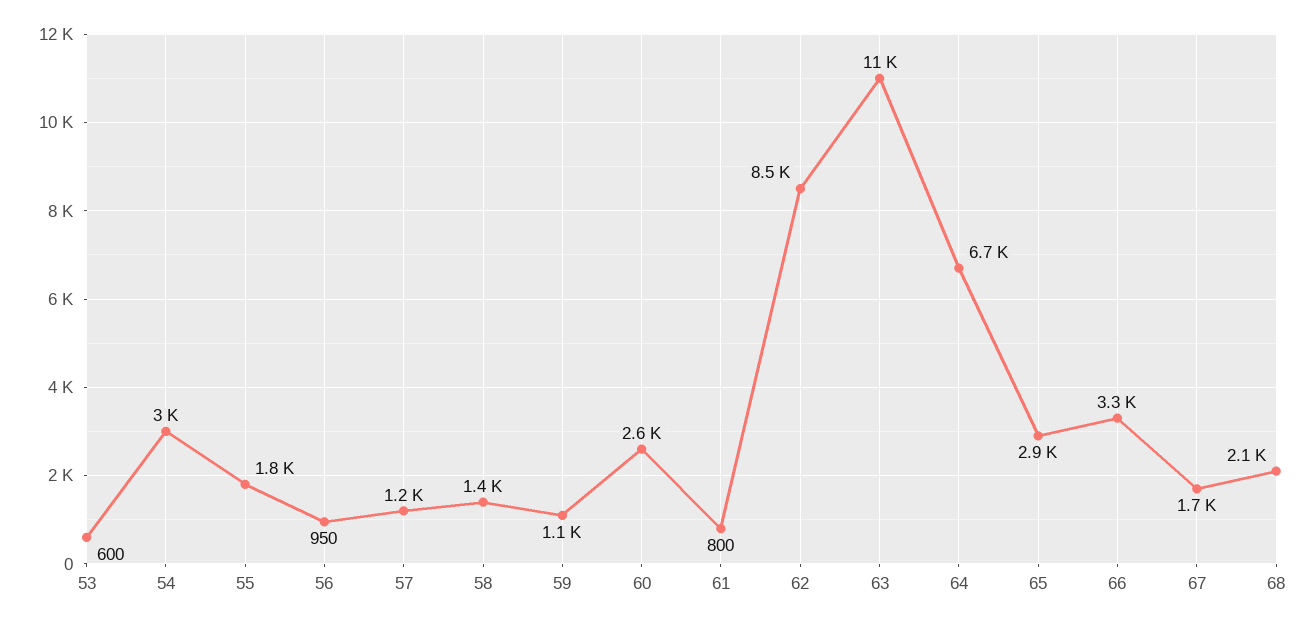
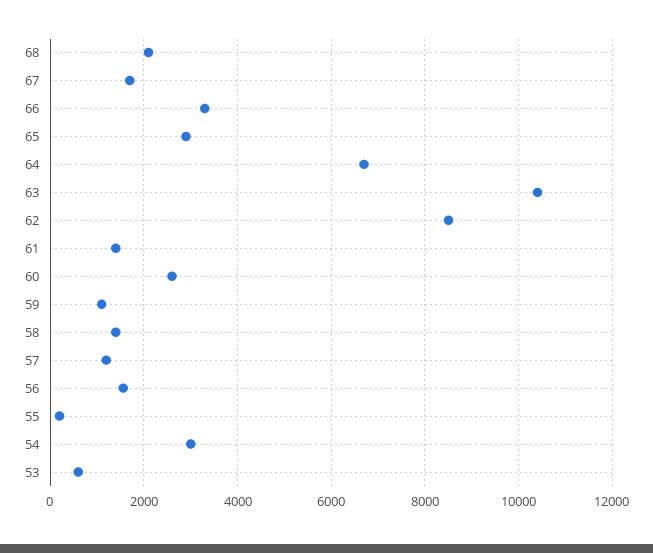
  {
    "53": 600,
    "54": 3000,
-   "55": 1800,
+   "55": 200,
-   "56": 950,
+   "56": 1600,
    "57": 1200,
    "58": 1400,
    "59": 1100,
    "60": 2600,
-   "61": 800,
+   "61": 1400,
    "62": 8500,
-   "63": 11000,
+   "63": 10400,
    "64": 6700,
    "65": 2900,
    "66": 3300,
    "67": 1700,
    "68": 2100
  }

